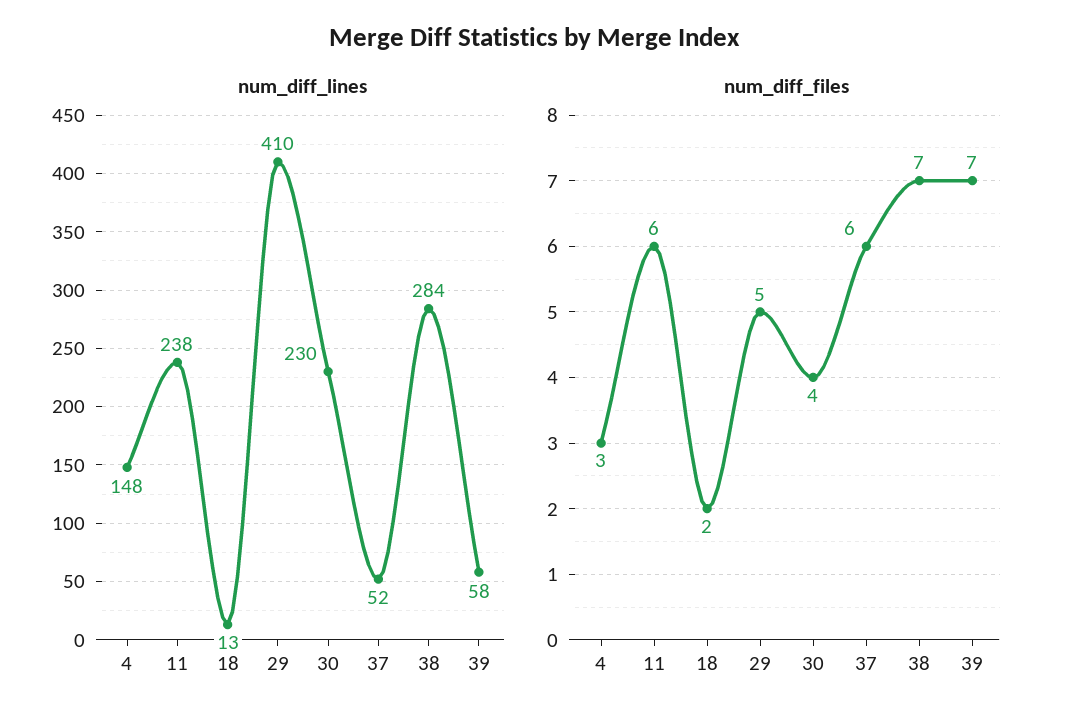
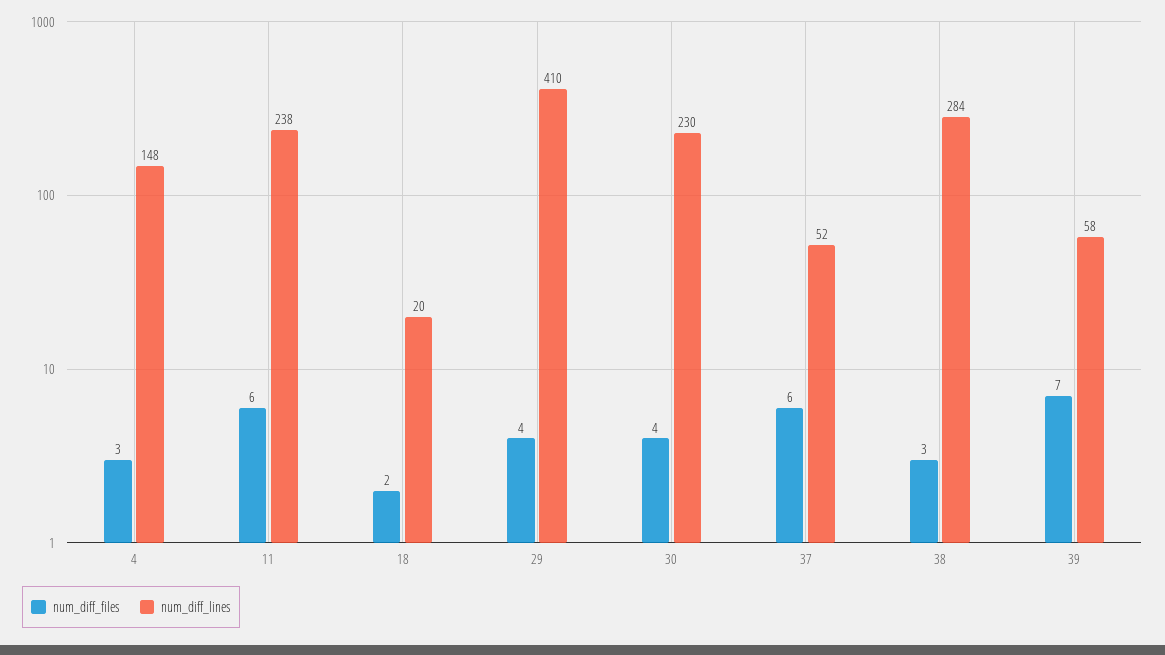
  {
    "num_diff_lines": {
      "4": 148,
      "11": 238,
-     "18": 13,
+     "18": 20,
      "29": 410,
      "30": 230,
      "37": 52,
      "38": 284,
      "39": 58
    },
    "num_diff_files": {
      "4": 3,
      "11": 6,
      "18": 2,
-     "29": 5,
+     "29": 4,
      "30": 4,
      "37": 6,
-     "38": 7,
+     "38": 3,
      "39": 7
    }
  }

